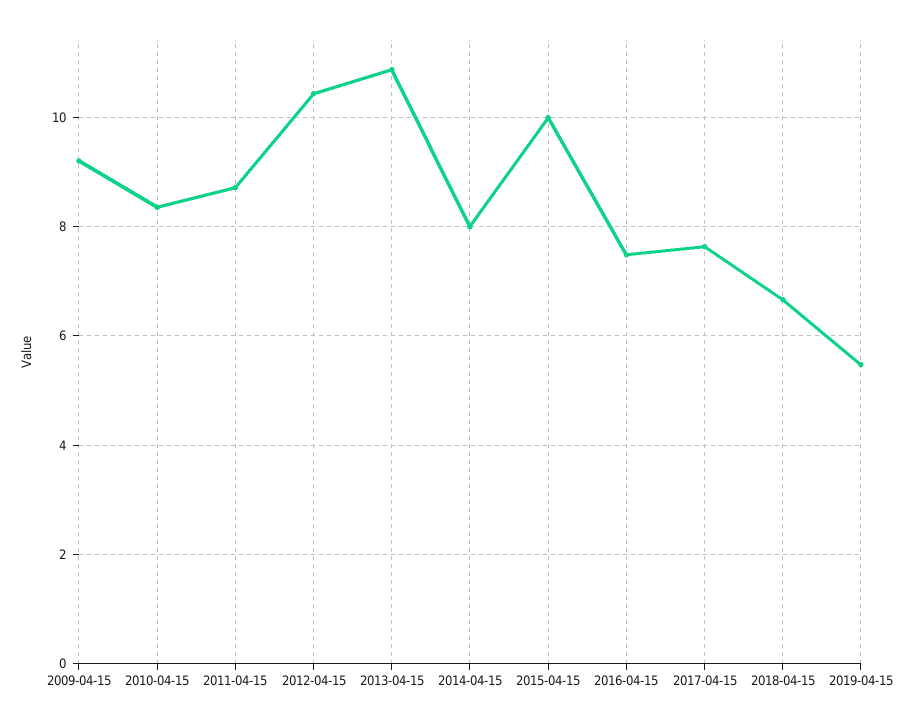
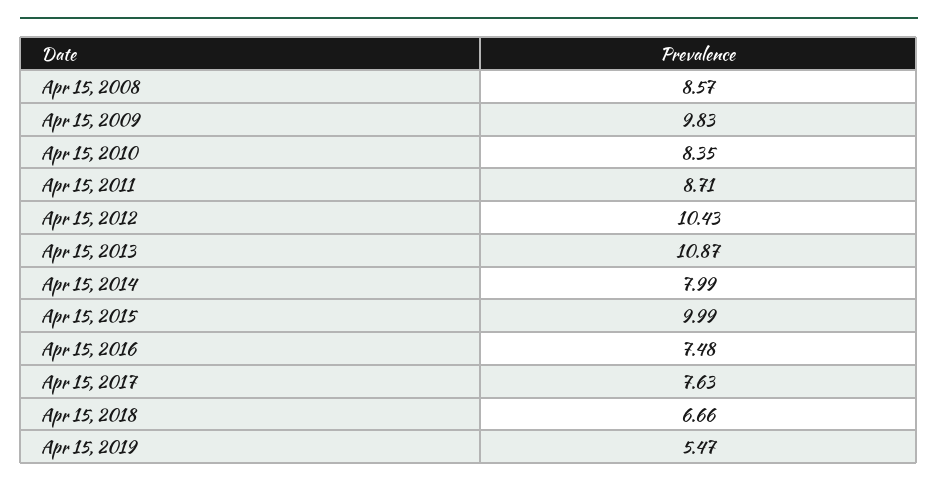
  {
-   "2009-04-15": 9.2,
+   "2009-04-15": 9.83,
    "2010-04-15": 8.35,
    "2011-04-15": 8.71,
    "2012-04-15": 10.43,
    "2013-04-15": 10.87,
    "2014-04-15": 7.99,
    "2015-04-15": 9.99,
    "2016-04-15": 7.48,
    "2017-04-15": 7.63,
    "2018-04-15": 6.66,
-   "2019-04-15": 5.47
+   "2019-04-15": 5.47,
+   "Apr 15, 2008": 8.57
  }

